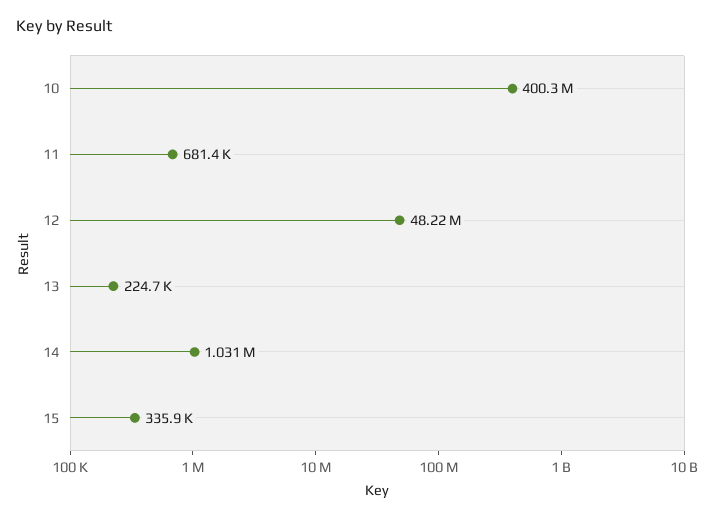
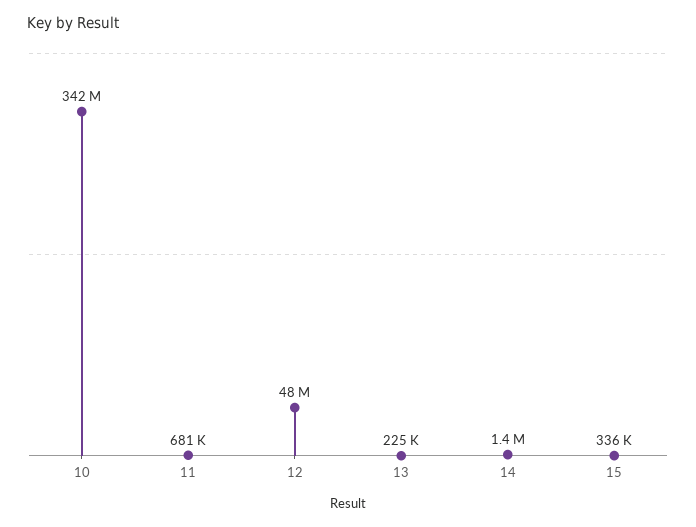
  {
-   "10": 400300000,
+   "10": 342000000,
    "11": 681400,
    "12": 48220000,
    "13": 224700,
-   "14": 1031000,
+   "14": 1400000,
    "15": 335900
  }

